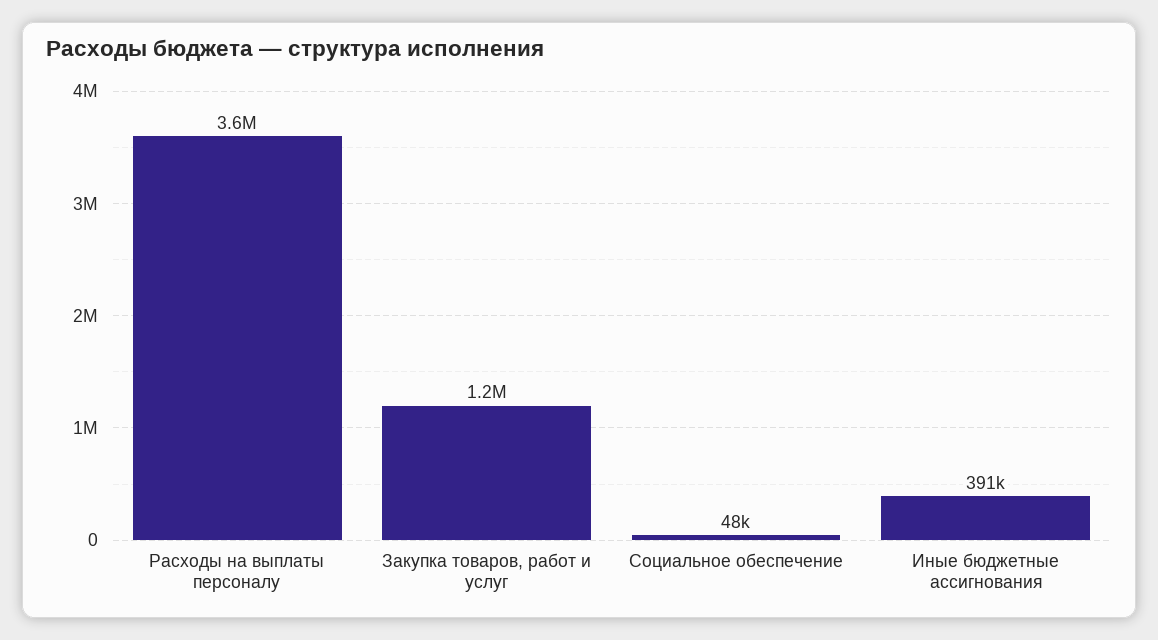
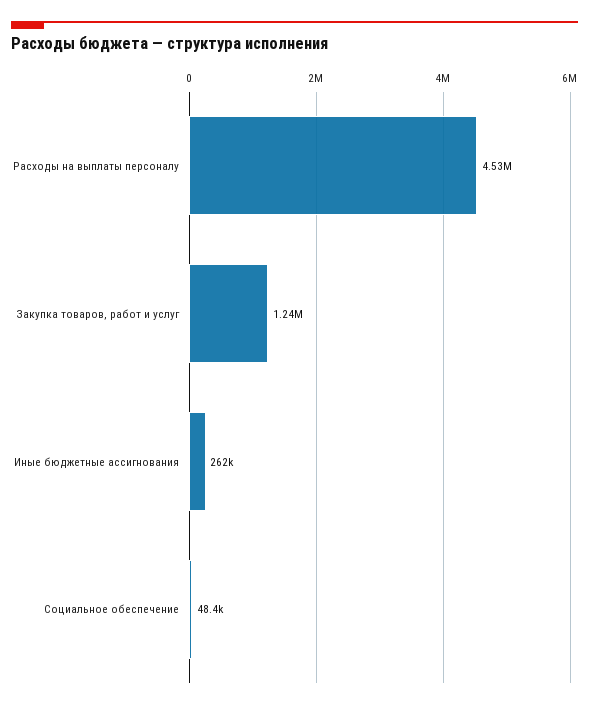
  {
-   "Расходы на выплаты персоналу": 3600000,
+   "Расходы на выплаты персоналу": 4530000,
    "Закупка товаров, работ и услуг": 1240000,
    "Социальное обеспечение": 48400,
-   "Иные бюджетные ассигнования": 391000
+   "Иные бюджетные ассигнования": 262000
  }

